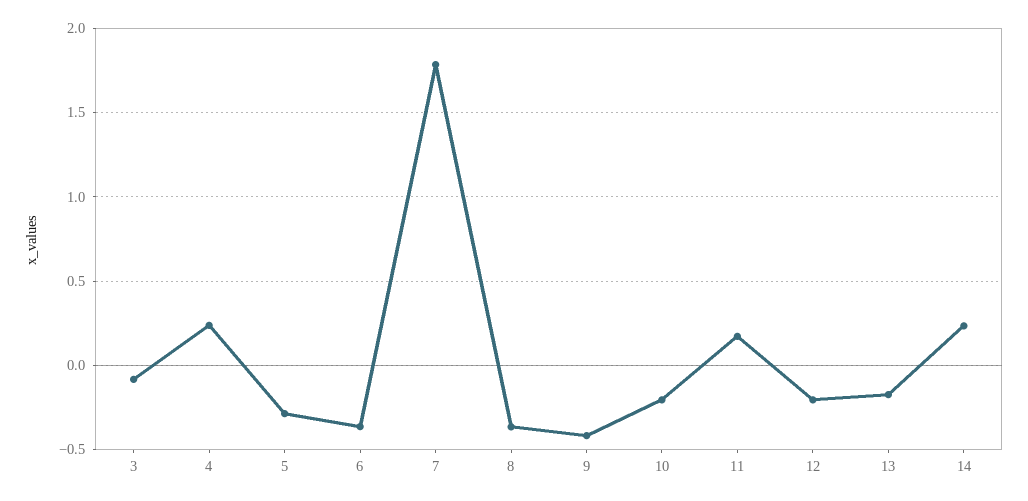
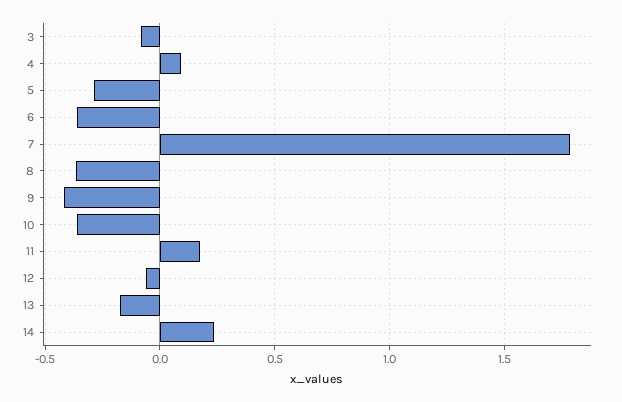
  {
    "3": -0.1,
-   "4": 0.25,
+   "4": 0.1,
    "5": -0.3,
    "6": -0.35,
    "7": 1.8,
    "8": -0.35,
    "9": -0.4,
-   "10": -0.2,
+   "10": -0.35,
    "11": 0.15,
-   "12": -0.2,
+   "12": -0.05,
    "13": -0.15,
    "14": 0.25
  }

